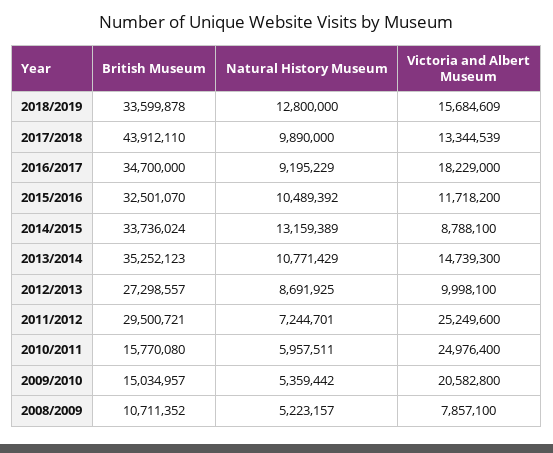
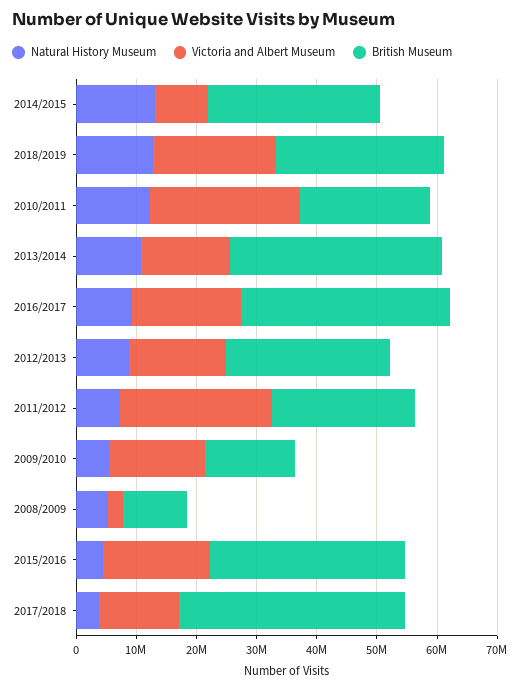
  {
    "British Museum": {
-     "2018/2019": 33599878,
+     "2018/2019": 28000000,
-     "2017/2018": 43912110,
+     "2017/2018": 38000000,
      "2016/2017": 34700000,
      "2015/2016": 32501070,
-     "2014/2015": 33736024,
+     "2014/2015": 28000000,
      "2013/2014": 35252123,
      "2012/2013": 27298557,
-     "2011/2012": 29500721,
+     "2011/2012": 24000000,
-     "2010/2011": 15770080,
+     "2010/2011": 22000000,
      "2009/2010": 15034957,
      "2008/2009": 10711352
    },
    "Natural History Museum": {
      "2018/2019": 12800000,
-     "2017/2018": 9890000,
+     "2017/2018": 4000000,
      "2016/2017": 9195229,
-     "2015/2016": 10489392,
+     "2015/2016": 4000000,
      "2014/2015": 13159389,
      "2013/2014": 10771429,
      "2012/2013": 8691925,
      "2011/2012": 7244701,
-     "2010/2011": 5957511,
+     "2010/2011": 12000000,
      "2009/2010": 5359442,
      "2008/2009": 5223157
    },
    "Victoria and Albert Museum": {
-     "2018/2019": 15684609,
+     "2018/2019": 20000000,
      "2017/2018": 13344539,
      "2016/2017": 18229000,
-     "2015/2016": 11718200,
+     "2015/2016": 18000000,
      "2014/2015": 8788100,
      "2013/2014": 14739300,
-     "2012/2013": 9998100,
+     "2012/2013": 16000000,
      "2011/2012": 25249600,
      "2010/2011": 24976400,
-     "2009/2010": 20582800,
+     "2009/2010": 16000000,
-     "2008/2009": 7857100
+     "2008/2009": 2000000
    }
  }

